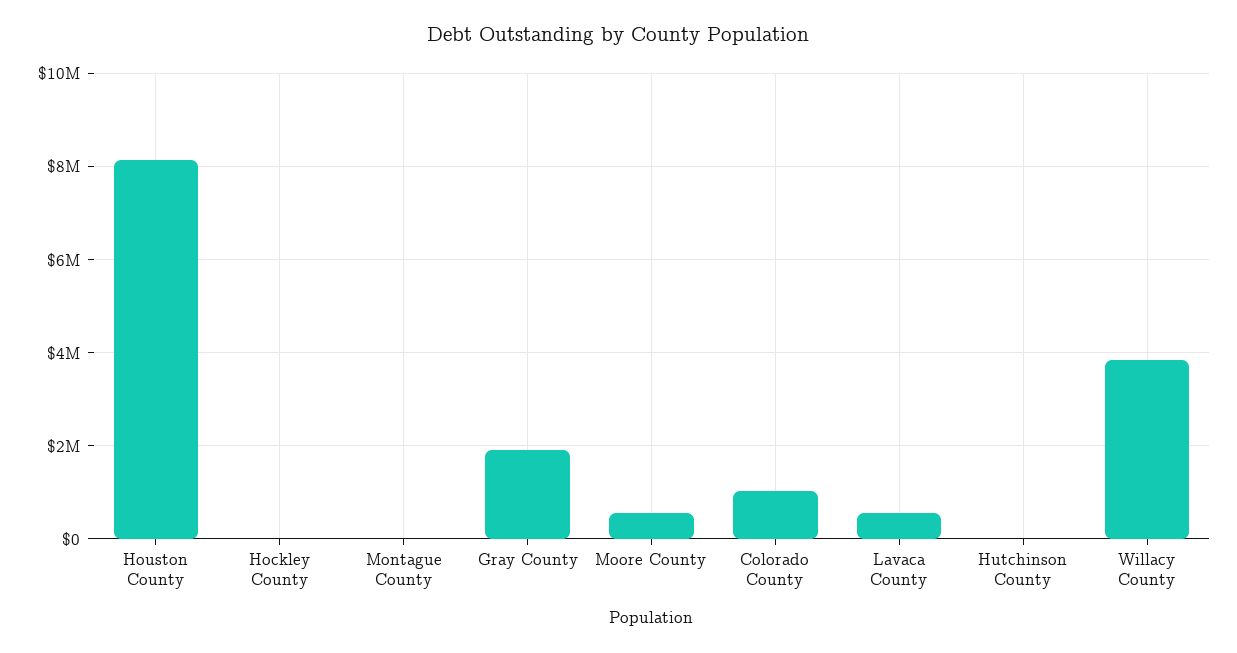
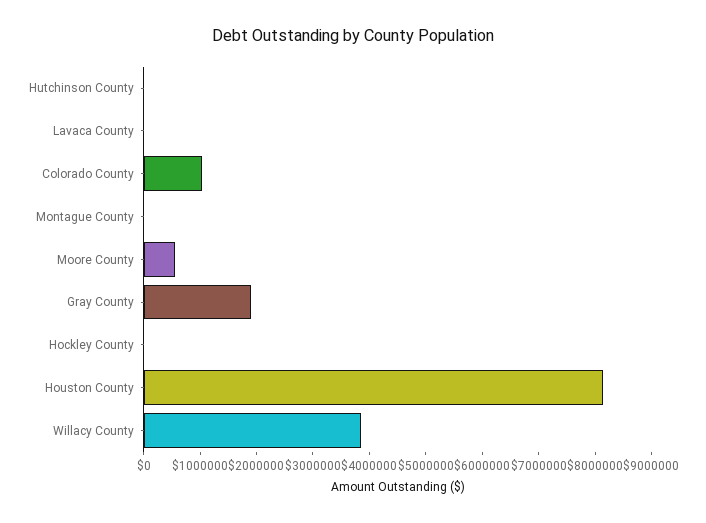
  {
    "Houston County": 8200000,
    "Hockley County": 0,
    "Montague County": 0,
    "Gray County": 2000000,
    "Moore County": 600000,
    "Colorado County": 1000000,
-   "Lavaca County": 600000,
+   "Lavaca County": 0,
    "Hutchinson County": 0,
    "Willacy County": 3800000
  }

